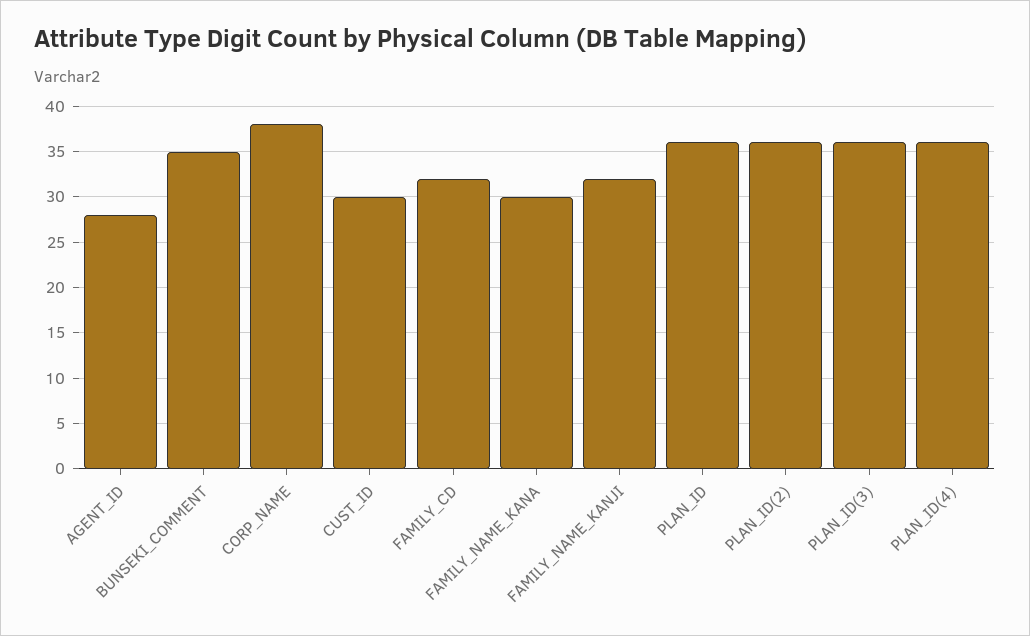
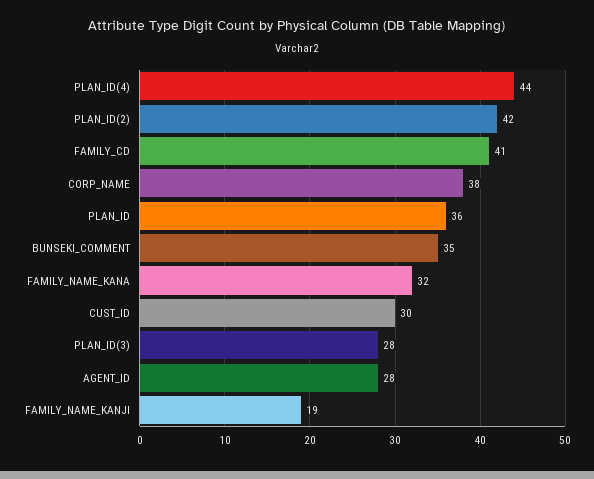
  {
    "AGENT_ID": 28,
    "BUNSEKI_COMMENT": 35,
    "CORP_NAME": 38,
    "CUST_ID": 30,
-   "FAMILY_CD": 32,
+   "FAMILY_CD": 41,
-   "FAMILY_NAME_KANA": 30,
+   "FAMILY_NAME_KANA": 32,
-   "FAMILY_NAME_KANJI": 32,
+   "FAMILY_NAME_KANJI": 19,
    "PLAN_ID": 36,
-   "PLAN_ID(2)": 36,
+   "PLAN_ID(2)": 42,
-   "PLAN_ID(3)": 36,
+   "PLAN_ID(3)": 28,
-   "PLAN_ID(4)": 36
+   "PLAN_ID(4)": 44
  }

